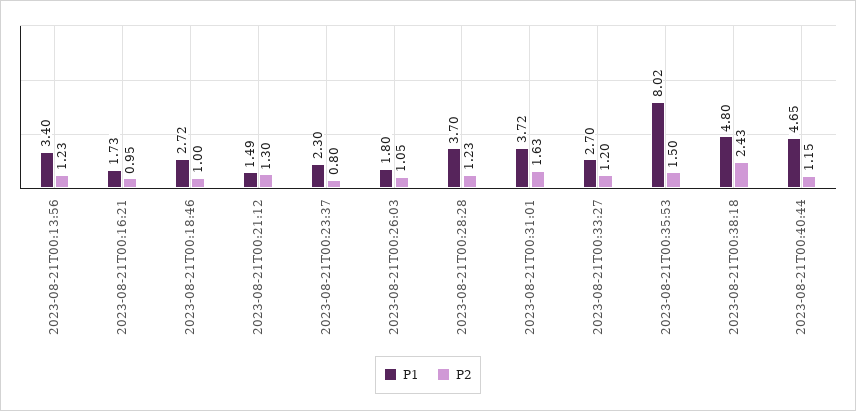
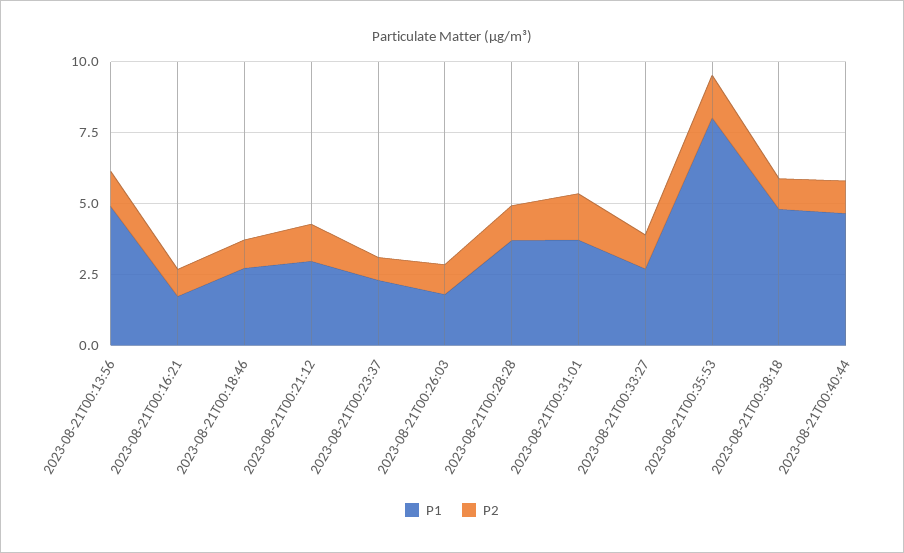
  {
    "P1": {
-     "2023-08-21T00:13:56": 3.4,
+     "2023-08-21T00:13:56": 5,
      "2023-08-21T00:16:21": 1.73,
      "2023-08-21T00:18:46": 2.72,
-     "2023-08-21T00:21:12": 1.49,
+     "2023-08-21T00:21:12": 3,
      "2023-08-21T00:23:37": 2.3,
      "2023-08-21T00:26:03": 1.8,
      "2023-08-21T00:28:28": 3.7,
      "2023-08-21T00:31:01": 3.72,
      "2023-08-21T00:33:27": 2.7,
      "2023-08-21T00:35:53": 8.02,
      "2023-08-21T00:38:18": 4.8,
      "2023-08-21T00:40:44": 4.65
    },
    "P2": {
      "2023-08-21T00:13:56": 1.23,
      "2023-08-21T00:16:21": 0.95,
      "2023-08-21T00:18:46": 1,
      "2023-08-21T00:21:12": 1.3,
      "2023-08-21T00:23:37": 0.8,
      "2023-08-21T00:26:03": 1.05,
      "2023-08-21T00:28:28": 1.23,
      "2023-08-21T00:31:01": 1.63,
      "2023-08-21T00:33:27": 1.2,
      "2023-08-21T00:35:53": 1.5,
-     "2023-08-21T00:38:18": 2.43,
+     "2023-08-21T00:38:18": 1,
      "2023-08-21T00:40:44": 1.15
    }
  }

